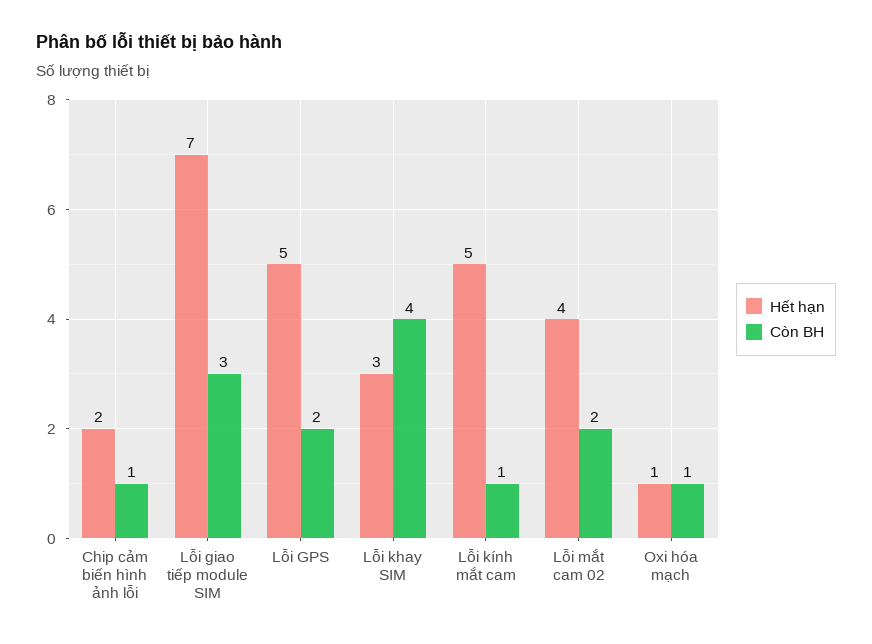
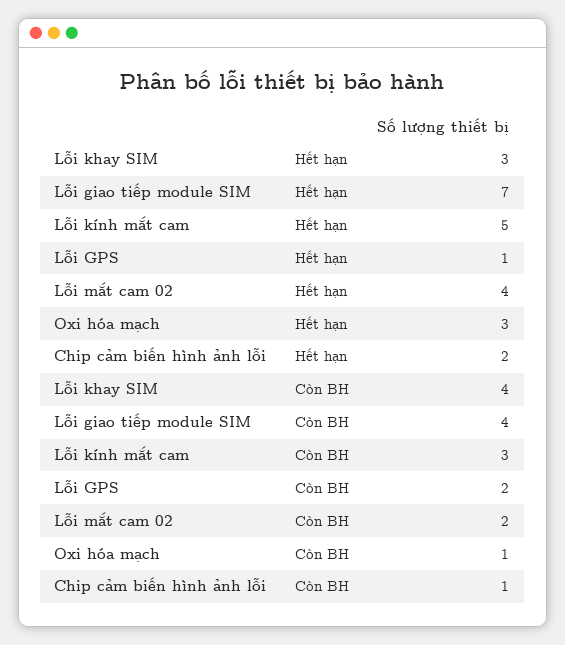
  {
    "Hết hạn": {
      "Chip cảm biến hình ảnh lỗi": 2,
      "Lỗi giao tiếp module SIM": 7,
-     "Lỗi GPS": 5,
+     "Lỗi GPS": 1,
      "Lỗi khay SIM": 3,
      "Lỗi kính mắt cam": 5,
      "Lỗi mắt cam 02": 4,
-     "Oxi hóa mạch": 1
+     "Oxi hóa mạch": 3
    },
    "Còn BH": {
      "Chip cảm biến hình ảnh lỗi": 1,
-     "Lỗi giao tiếp module SIM": 3,
+     "Lỗi giao tiếp module SIM": 4,
      "Lỗi GPS": 2,
      "Lỗi khay SIM": 4,
-     "Lỗi kính mắt cam": 1,
+     "Lỗi kính mắt cam": 3,
      "Lỗi mắt cam 02": 2,
      "Oxi hóa mạch": 1
    }
  }

